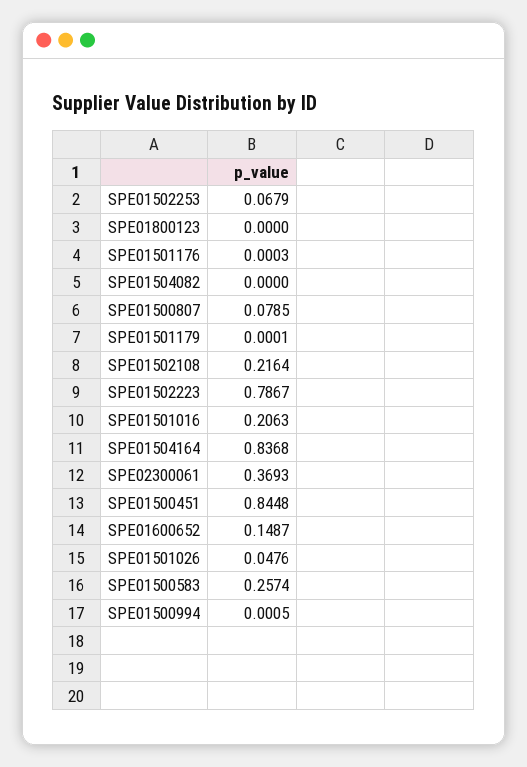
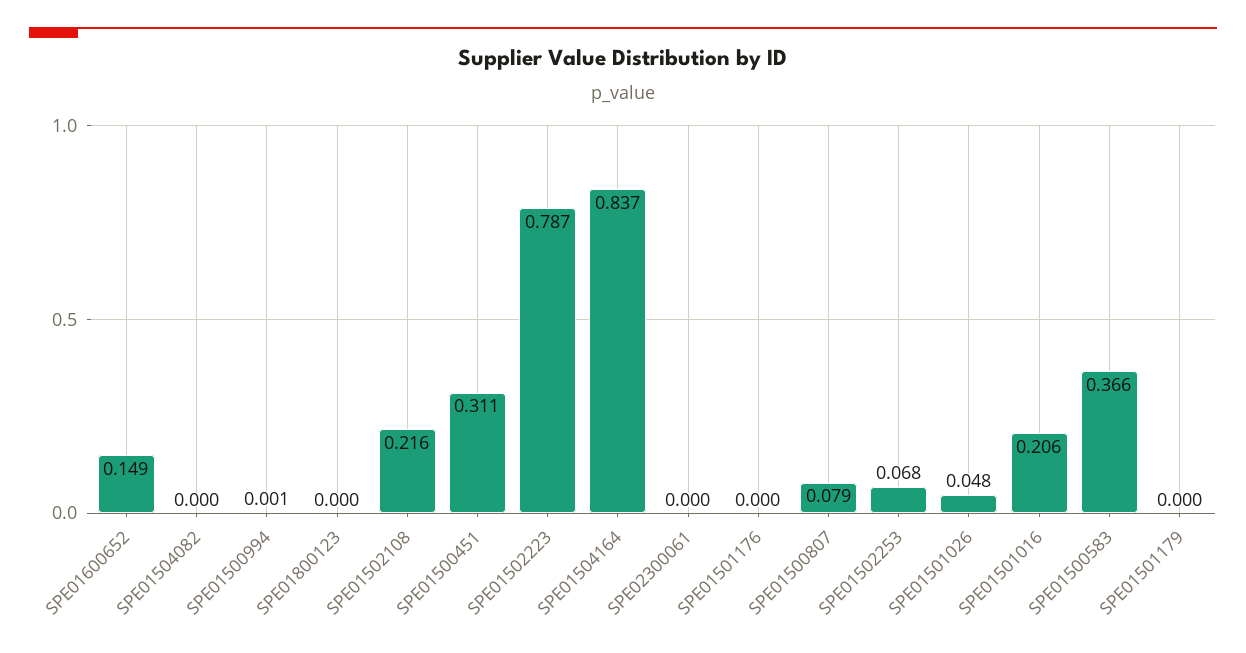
  {
    "SPE01502253": 0.0679,
    "SPE01800123": 0,
    "SPE01501176": 0.0003,
    "SPE01504082": 0,
    "SPE01500807": 0.0785,
    "SPE01501179": 0.0001,
    "SPE01502108": 0.2164,
    "SPE01502223": 0.7867,
    "SPE01501016": 0.2063,
    "SPE01504164": 0.8368,
-   "SPE02300061": 0.3693,
+   "SPE02300061": 0,
-   "SPE01500451": 0.8448,
+   "SPE01500451": 0.311,
    "SPE01600652": 0.1487,
    "SPE01501026": 0.0476,
-   "SPE01500583": 0.2574,
+   "SPE01500583": 0.366,
    "SPE01500994": 0.0005
  }

